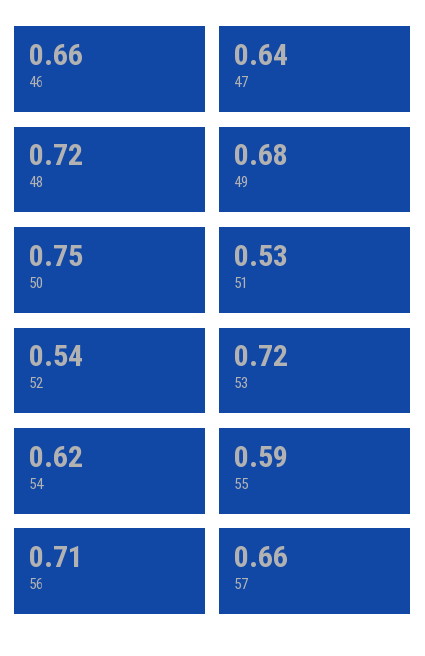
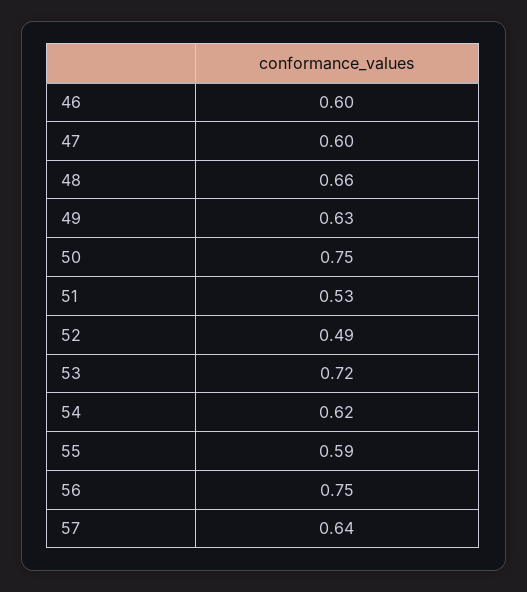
  {
-   "46": 0.66,
+   "46": 0.6,
-   "47": 0.64,
+   "47": 0.6,
-   "48": 0.72,
+   "48": 0.66,
-   "49": 0.68,
+   "49": 0.63,
    "50": 0.75,
    "51": 0.53,
-   "52": 0.54,
+   "52": 0.49,
    "53": 0.72,
    "54": 0.62,
    "55": 0.59,
-   "56": 0.71,
+   "56": 0.75,
-   "57": 0.66
+   "57": 0.64
  }

